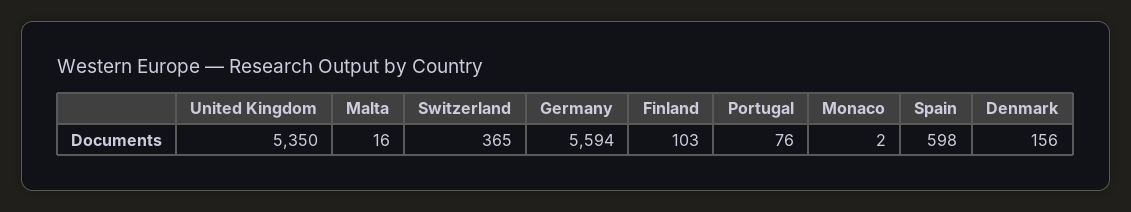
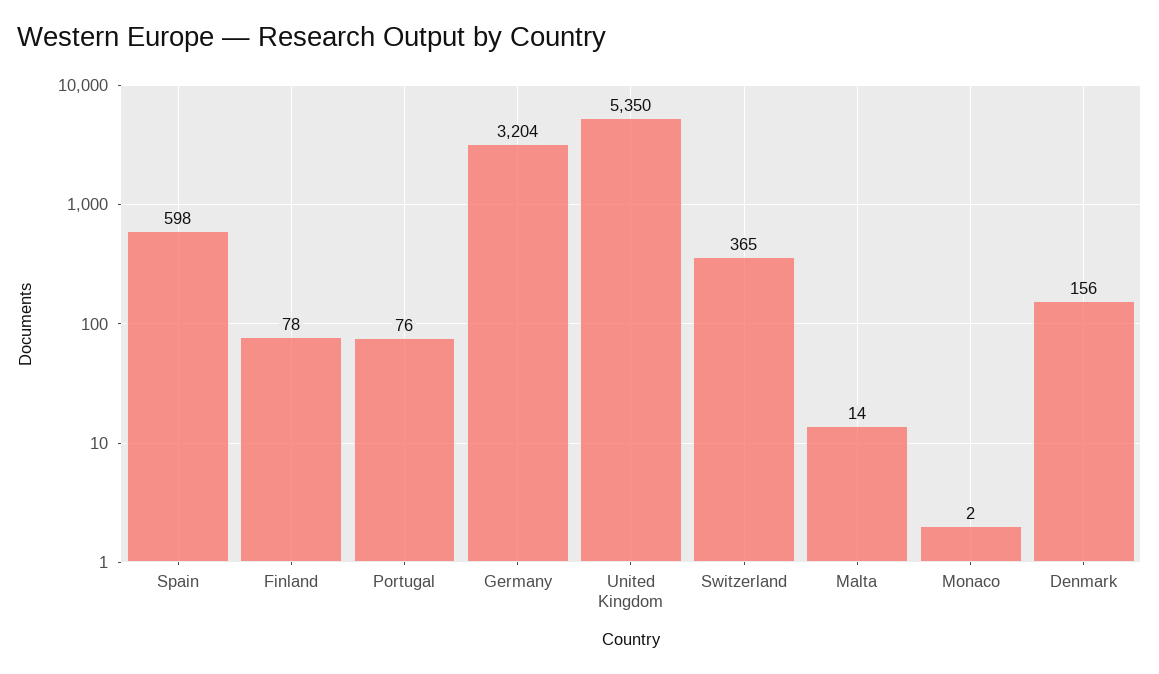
  {
    "United Kingdom": 5350,
-   "Malta": 16,
+   "Malta": 14,
    "Switzerland": 365,
-   "Germany": 5594,
+   "Germany": 3204,
-   "Finland": 103,
+   "Finland": 78,
    "Portugal": 76,
    "Monaco": 2,
    "Spain": 598,
    "Denmark": 156
  }

